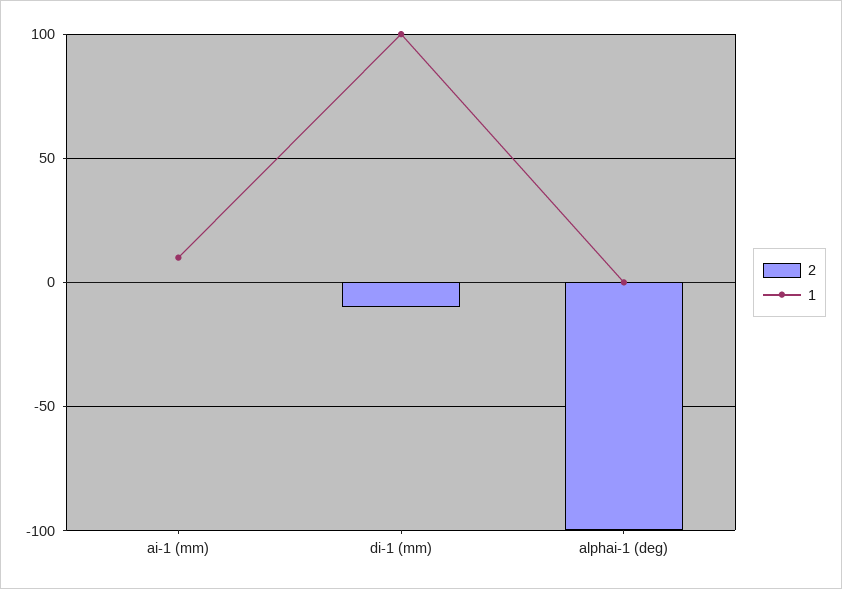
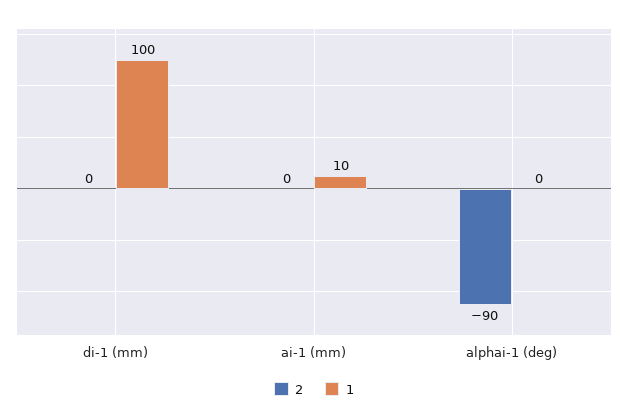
  {
    "2": {
      "ai-1 (mm)": 0,
-     "di-1 (mm)": -10,
+     "di-1 (mm)": 0,
-     "alphai-1 (deg)": -100
+     "alphai-1 (deg)": -90
    },
    "1": {
      "ai-1 (mm)": 10,
      "di-1 (mm)": 100,
      "alphai-1 (deg)": 0
    }
  }

